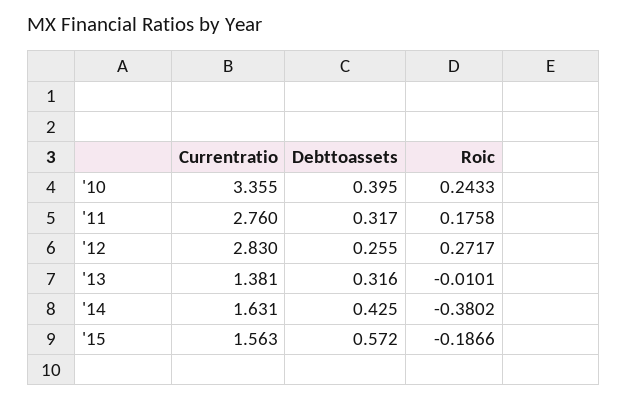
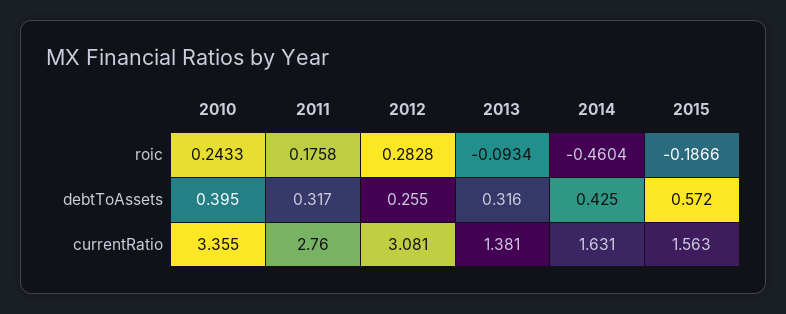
  {
    "Currentratio": {
      "'10": 3.355,
      "'11": 2.76,
-     "'12": 2.83,
+     "'12": 3.081,
      "'13": 1.381,
      "'14": 1.631,
      "'15": 1.563
    },
    "Debttoassets": {
      "'10": 0.395,
      "'11": 0.317,
      "'12": 0.255,
      "'13": 0.316,
      "'14": 0.425,
      "'15": 0.572
    },
    "Roic": {
      "'10": 0.2433,
      "'11": 0.1758,
-     "'12": 0.2717,
+     "'12": 0.2828,
-     "'13": -0.0101,
+     "'13": -0.0934,
-     "'14": -0.3802,
+     "'14": -0.4604,
      "'15": -0.1866
    }
  }

